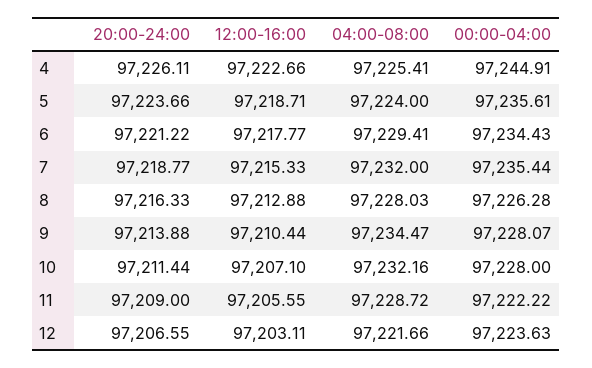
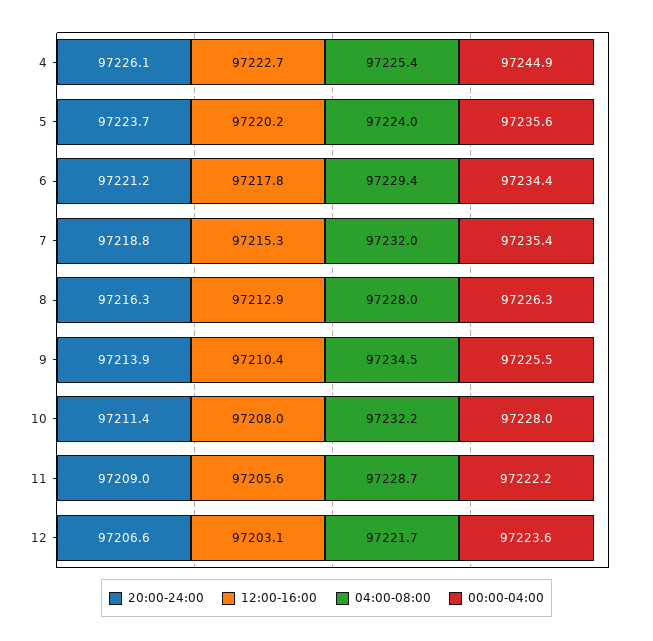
  {
    "20:00-24:00": {
      "4": 97226.11,
      "5": 97223.66,
      "6": 97221.22,
      "7": 97218.77,
      "8": 97216.33,
      "9": 97213.88,
      "10": 97211.44,
      "11": 97209,
      "12": 97206.55
    },
    "12:00-16:00": {
      "4": 97222.66,
-     "5": 97218.71,
+     "5": 97220.2,
      "6": 97217.77,
      "7": 97215.33,
      "8": 97212.88,
      "9": 97210.44,
-     "10": 97207.1,
+     "10": 97208,
      "11": 97205.55,
      "12": 97203.11
    },
    "04:00-08:00": {
      "4": 97225.41,
      "5": 97224,
      "6": 97229.41,
      "7": 97232,
      "8": 97228.03,
      "9": 97234.47,
      "10": 97232.16,
      "11": 97228.72,
      "12": 97221.66
    },
    "00:00-04:00": {
      "4": 97244.91,
      "5": 97235.61,
      "6": 97234.43,
      "7": 97235.44,
      "8": 97226.28,
-     "9": 97228.07,
+     "9": 97225.5,
      "10": 97228,
      "11": 97222.22,
      "12": 97223.63
    }
  }

